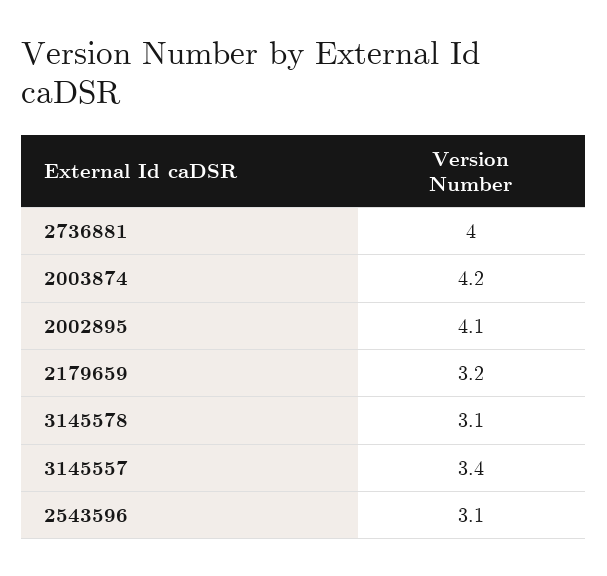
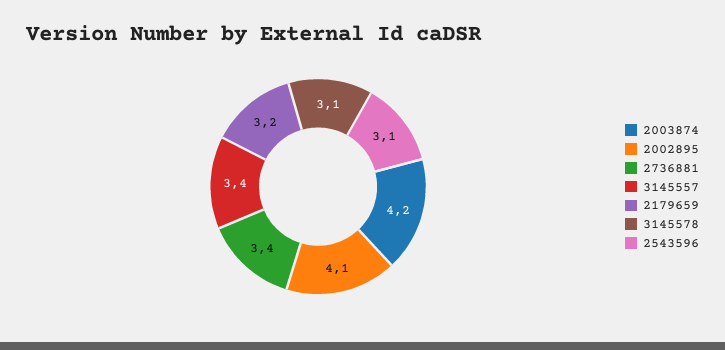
  {
-   "2736881": 4,
+   "2736881": 3.4,
    "2003874": 4.2,
    "2002895": 4.1,
    "2179659": 3.2,
    "3145578": 3.1,
    "3145557": 3.4,
    "2543596": 3.1
  }

